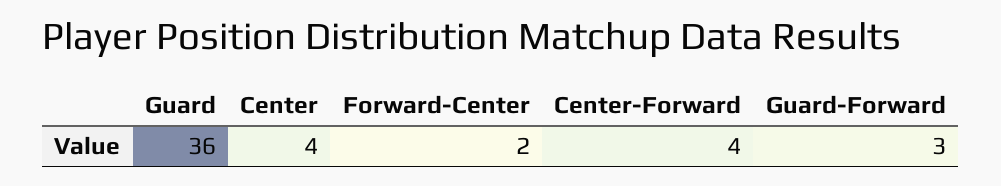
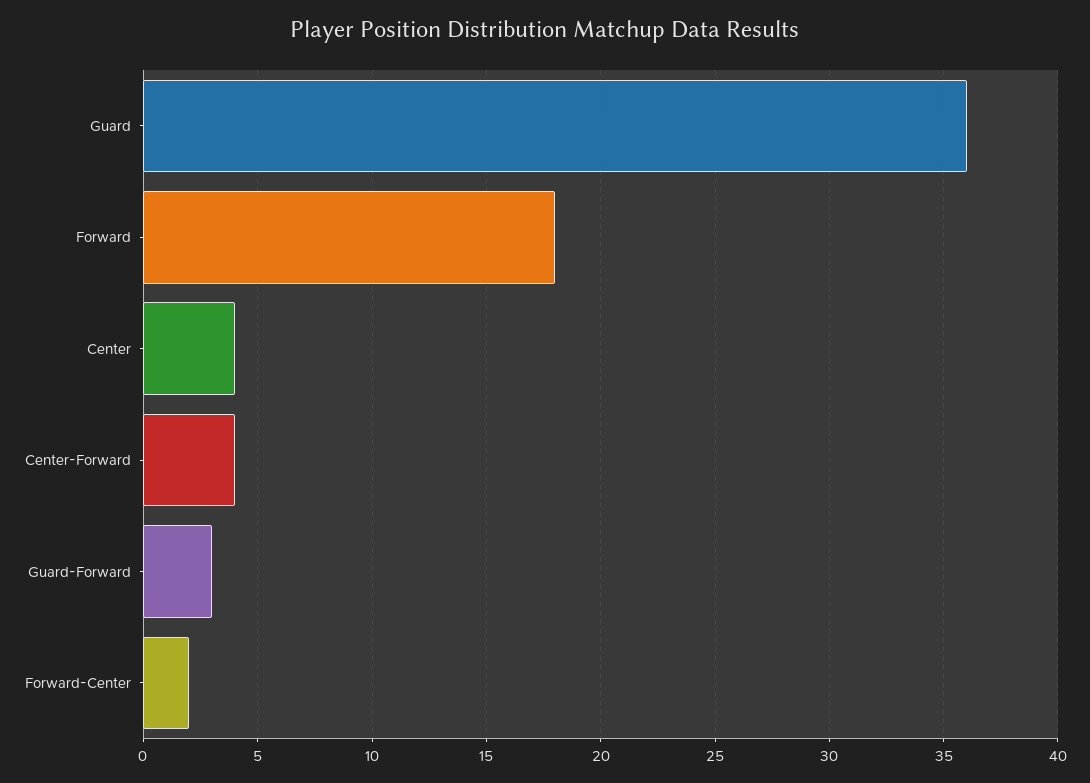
  {
    "Guard": 36,
    "Center": 4,
    "Forward-Center": 2,
    "Center-Forward": 4,
-   "Guard-Forward": 3
+   "Guard-Forward": 3,
+   "Forward": 18
  }

